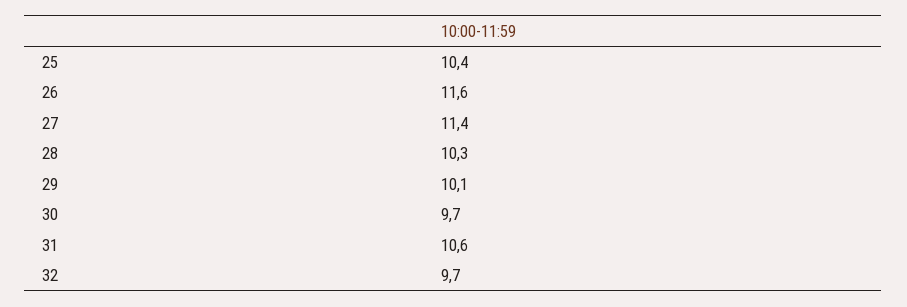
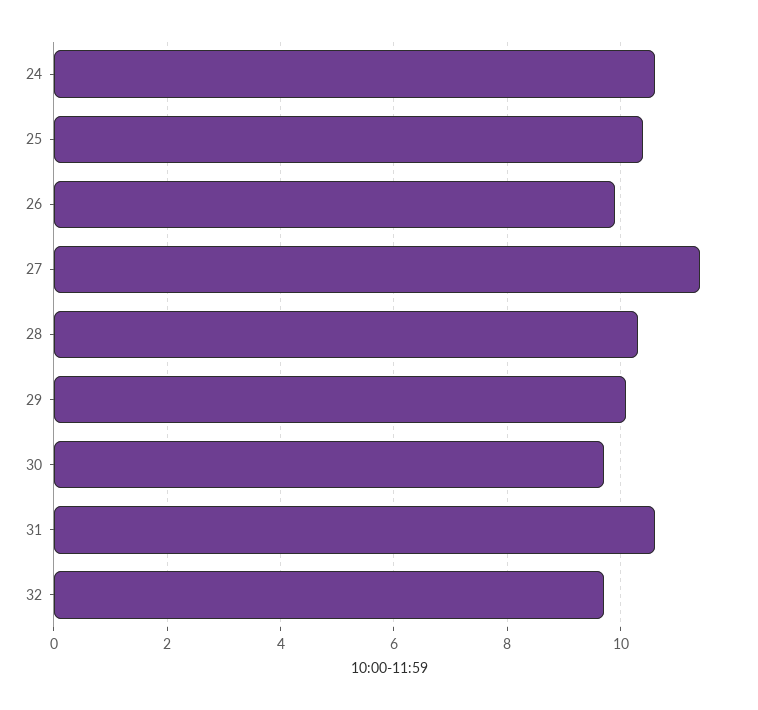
  {
    "25": 10.4,
-   "26": 11.6,
+   "26": 10,
    "27": 11.4,
    "28": 10.3,
    "29": 10.1,
    "30": 9.7,
    "31": 10.6,
-   "32": 9.7
+   "32": 9.7,
+   "24": 10.5
  }

